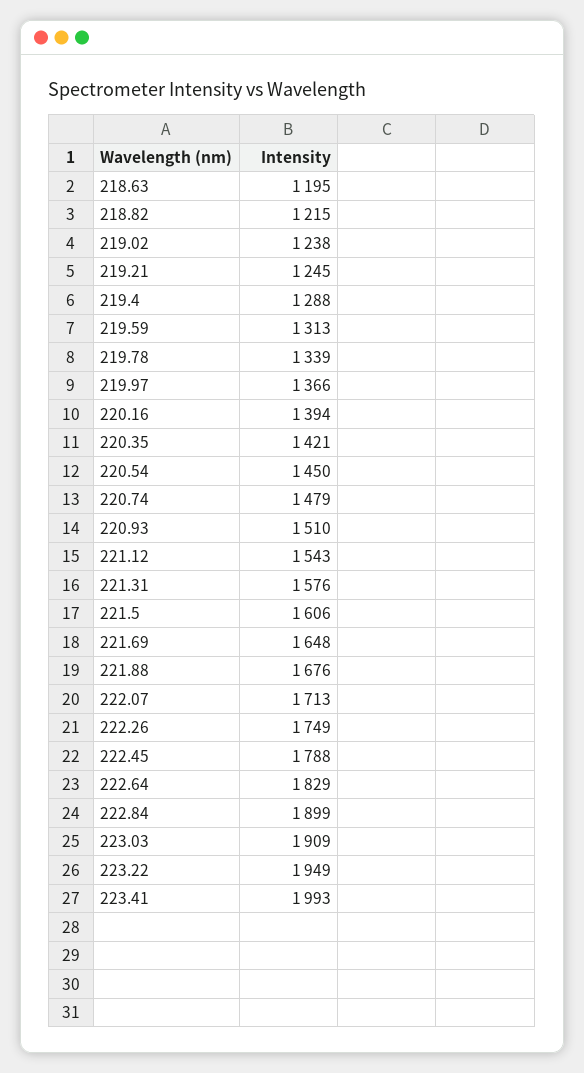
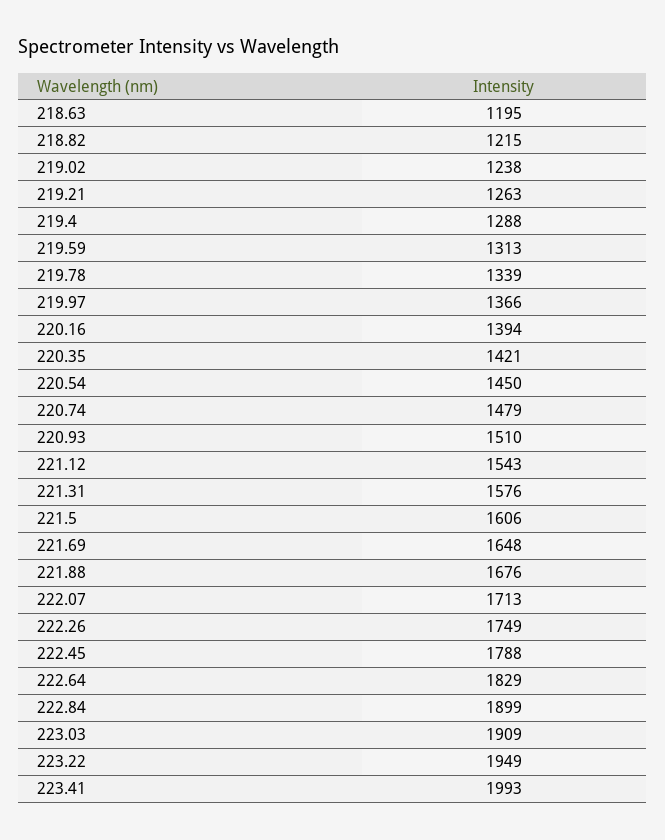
  {
    "218.63": 1195,
    "218.82": 1215,
    "219.02": 1238,
-   "219.21": 1245,
+   "219.21": 1263,
    "219.4": 1288,
    "219.59": 1313,
    "219.78": 1339,
    "219.97": 1366,
    "220.16": 1394,
    "220.35": 1421,
    "220.54": 1450,
    "220.74": 1479,
    "220.93": 1510,
    "221.12": 1543,
    "221.31": 1576,
    "221.5": 1606,
    "221.69": 1648,
    "221.88": 1676,
    "222.07": 1713,
    "222.26": 1749,
    "222.45": 1788,
    "222.64": 1829,
    "222.84": 1899,
    "223.03": 1909,
    "223.22": 1949,
    "223.41": 1993
  }

